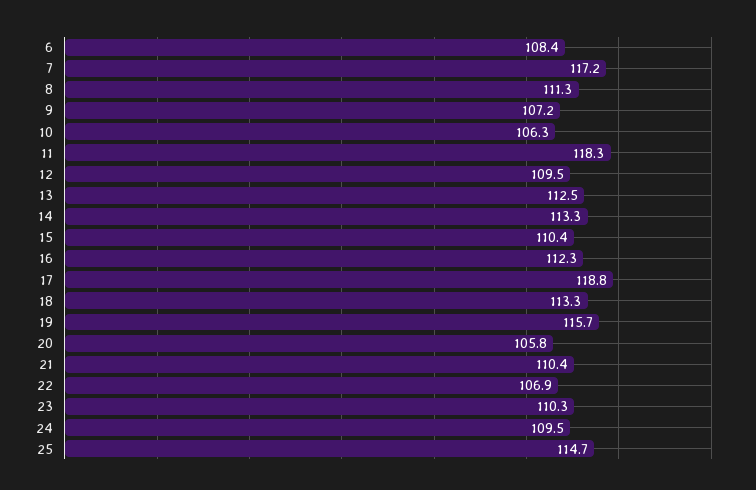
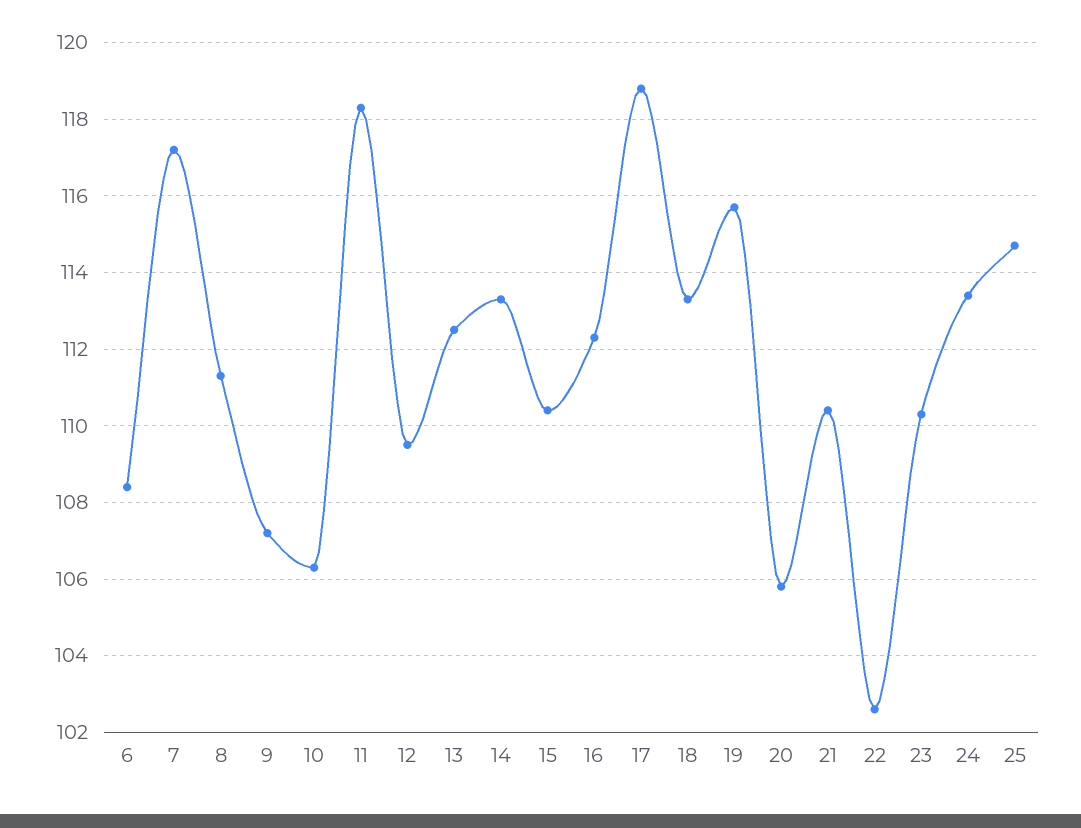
  {
    "6": 108.4,
    "7": 117.2,
    "8": 111.3,
    "9": 107.2,
    "10": 106.3,
    "11": 118.3,
    "12": 109.5,
    "13": 112.5,
    "14": 113.3,
    "15": 110.4,
    "16": 112.3,
    "17": 118.8,
    "18": 113.3,
    "19": 115.7,
    "20": 105.8,
    "21": 110.4,
-   "22": 106.9,
+   "22": 102.5,
    "23": 110.3,
-   "24": 109.5,
+   "24": 113.5,
    "25": 114.7
  }

